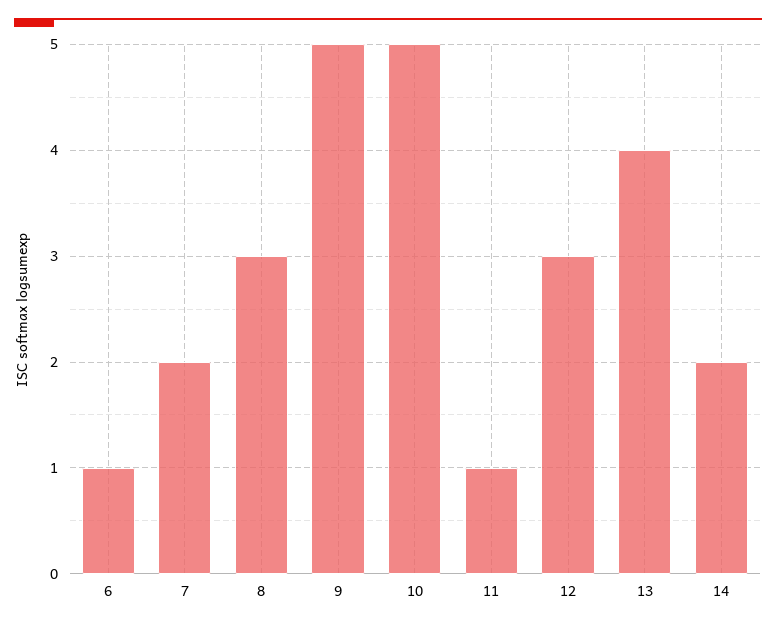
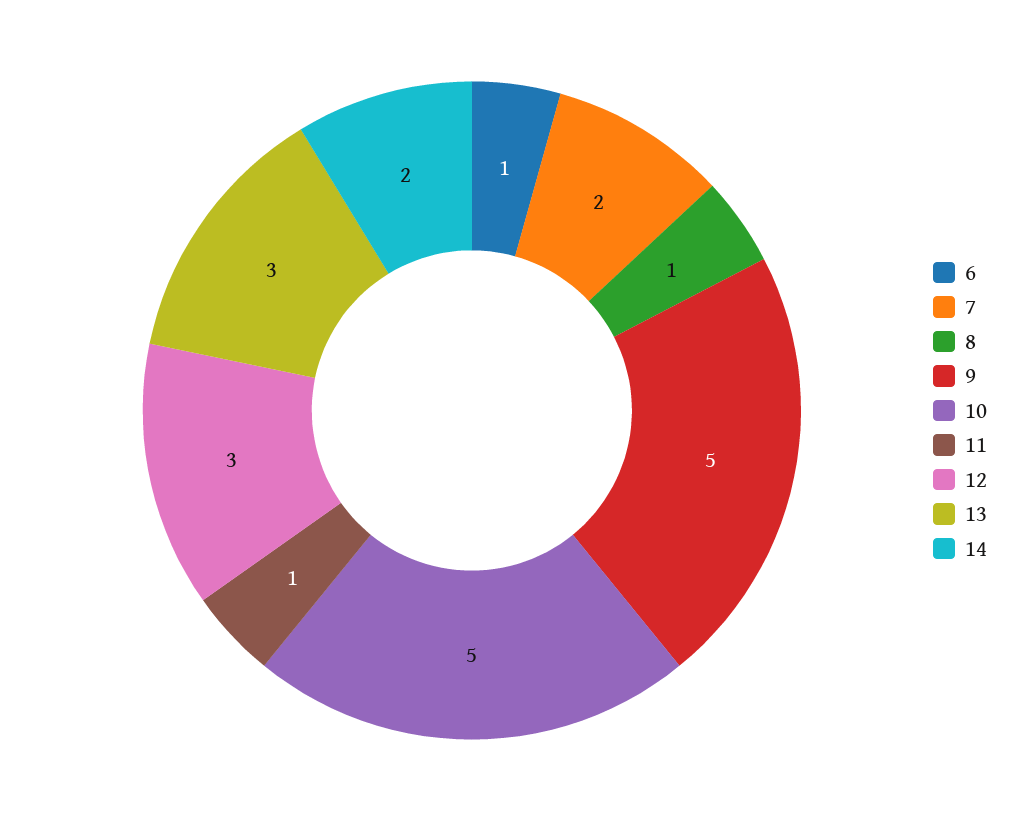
  {
    "6": 1,
    "7": 2,
-   "8": 3,
+   "8": 1,
    "9": 5,
    "10": 5,
    "11": 1,
    "12": 3,
-   "13": 4,
+   "13": 3,
    "14": 2
  }

